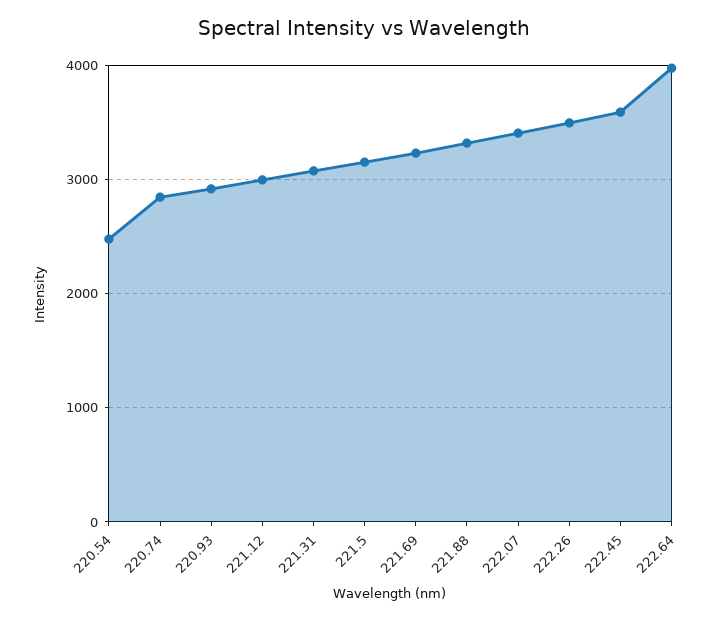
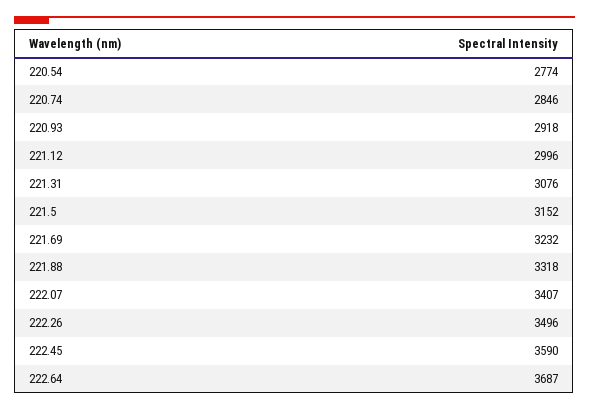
  {
-   "220.54": 2500,
+   "220.54": 2774,
    "220.74": 2846,
    "220.93": 2918,
    "221.12": 2996,
    "221.31": 3076,
    "221.5": 3152,
    "221.69": 3232,
    "221.88": 3318,
    "222.07": 3407,
    "222.26": 3496,
    "222.45": 3590,
-   "222.64": 4000
+   "222.64": 3687
  }

